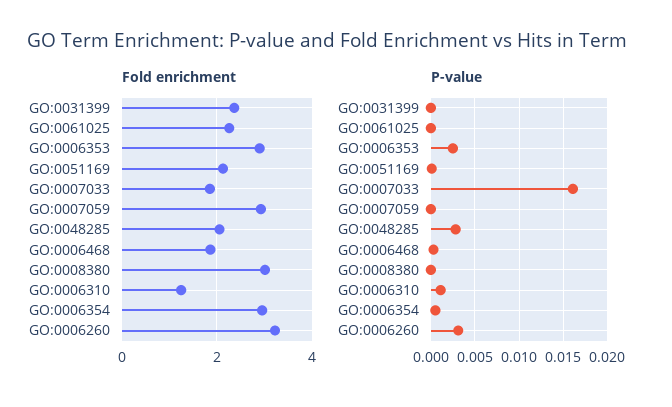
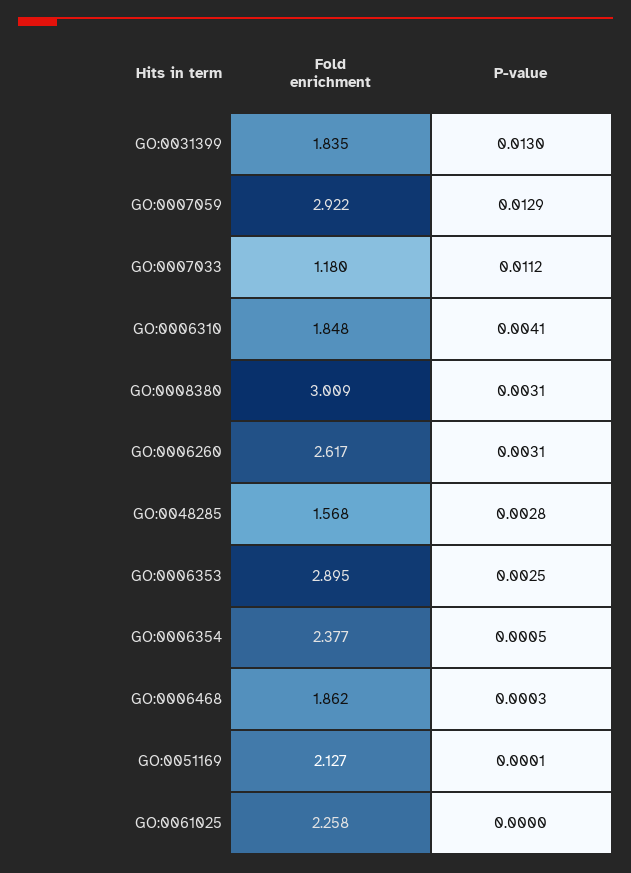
  {
    "Fold enrichment": {
-     "GO:0031399": 2.4,
+     "GO:0031399": 1.835,
      "GO:0061025": 2.258,
      "GO:0006353": 2.895,
      "GO:0051169": 2.127,
-     "GO:0007033": 1.8,
+     "GO:0007033": 1.18,
      "GO:0007059": 2.922,
-     "GO:0048285": 2,
+     "GO:0048285": 1.568,
      "GO:0006468": 1.862,
      "GO:0008380": 3.009,
-     "GO:0006310": 1.2,
+     "GO:0006310": 1.848,
-     "GO:0006354": 3,
+     "GO:0006354": 2.377,
-     "GO:0006260": 3.2
+     "GO:0006260": 2.617
    },
    "P-value": {
-     "GO:0031399": 0,
+     "GO:0031399": 0.013,
      "GO:0061025": 0,
      "GO:0006353": 0.0025,
      "GO:0051169": 0.0001,
-     "GO:0007033": 0.016,
+     "GO:0007033": 0.0112,
-     "GO:0007059": 0,
+     "GO:0007059": 0.0129,
      "GO:0048285": 0.0028,
      "GO:0006468": 0.0003,
-     "GO:0008380": 0,
+     "GO:0008380": 0.0031,
-     "GO:0006310": 0.001,
+     "GO:0006310": 0.0041,
      "GO:0006354": 0.0005,
      "GO:0006260": 0.0031
    }
  }

